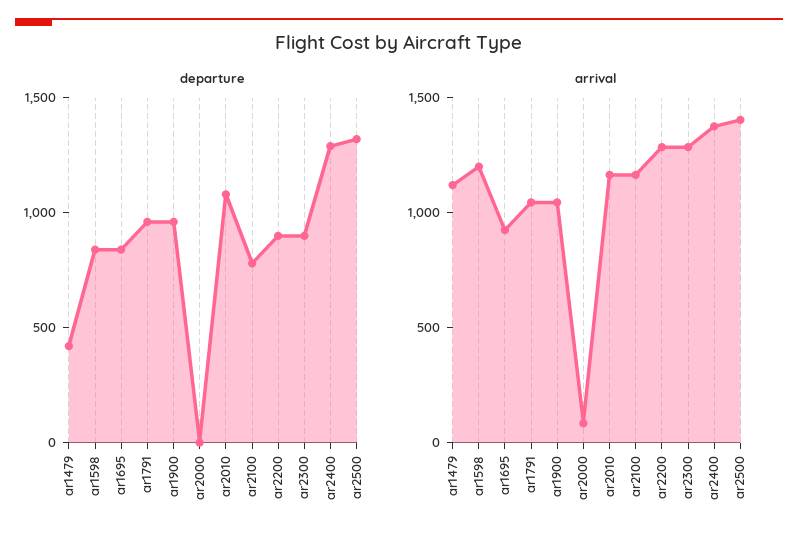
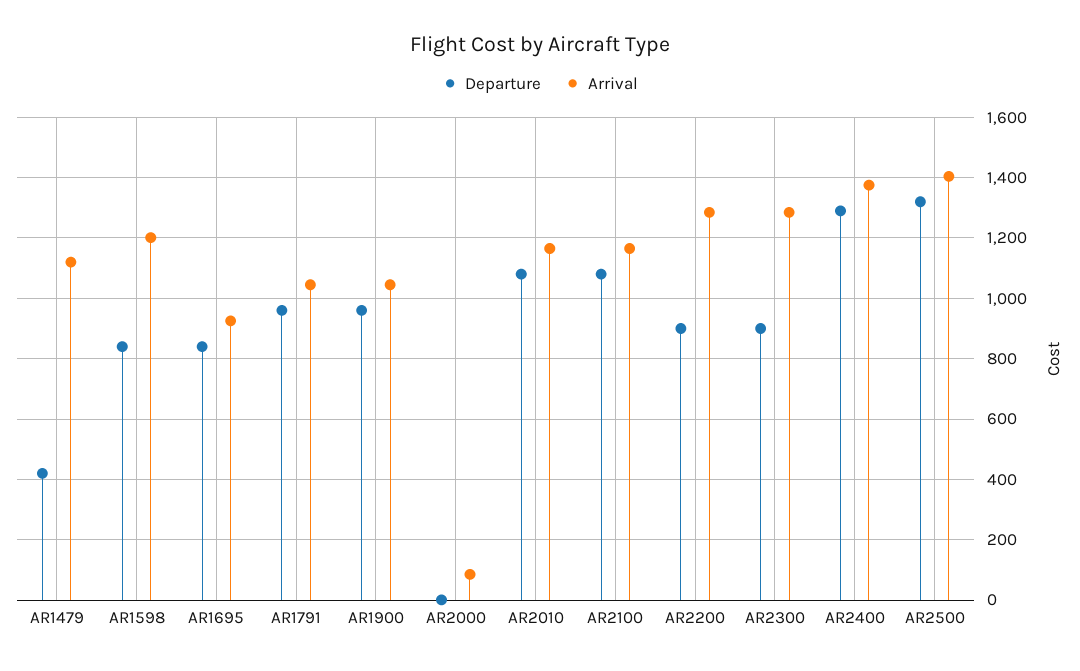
  {
    "departure": {
      "ar1479": 420,
      "ar1598": 840,
      "ar1695": 840,
      "ar1791": 960,
      "ar1900": 960,
      "ar2000": 0,
      "ar2010": 1080,
-     "ar2100": 800,
+     "ar2100": 1080,
      "ar2200": 900,
      "ar2300": 900,
      "ar2400": 1300,
      "ar2500": 1320
    },
    "arrival": {
      "ar1479": 1120,
      "ar1598": 1200,
      "ar1695": 920,
      "ar1791": 1040,
      "ar1900": 1040,
      "ar2000": 80,
      "ar2010": 1160,
      "ar2100": 1160,
      "ar2200": 1280,
      "ar2300": 1280,
      "ar2400": 1380,
      "ar2500": 1400
    }
  }

